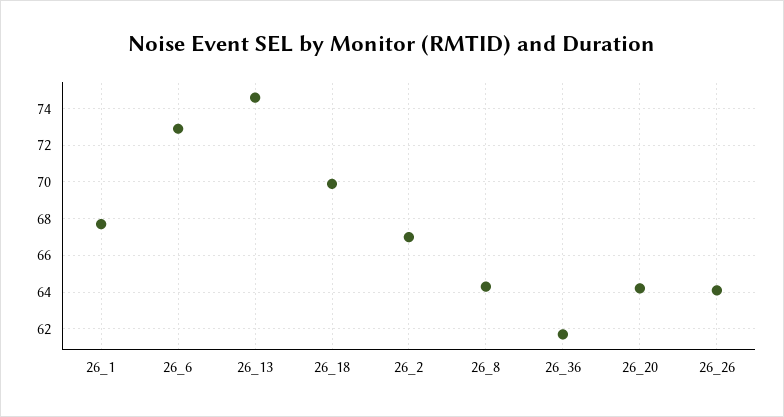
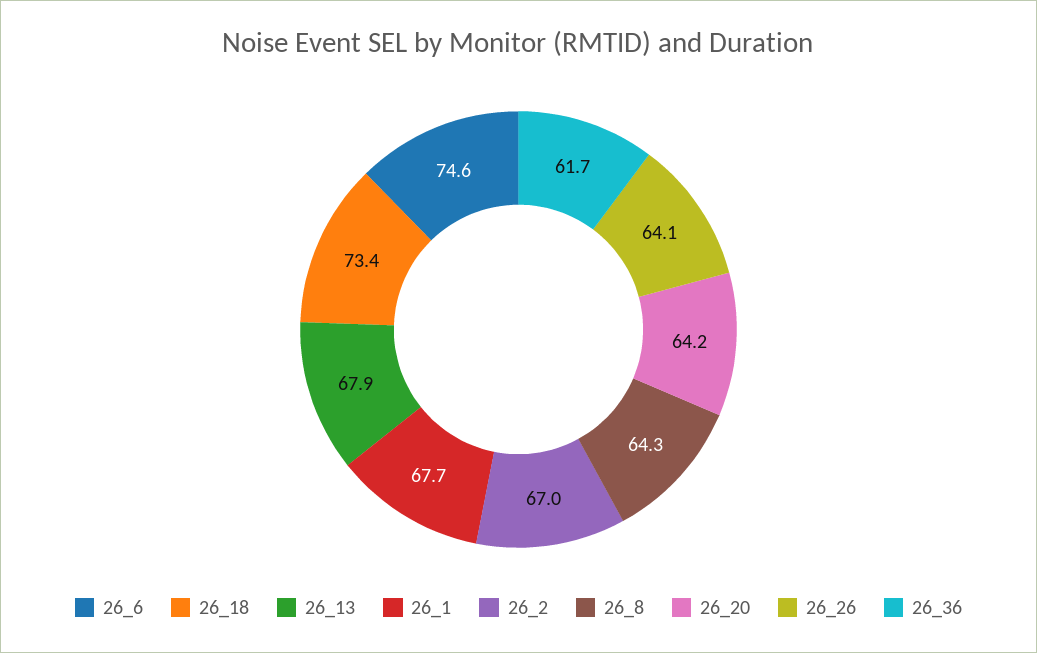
  {
    "26_1": 67.7,
-   "26_6": 73,
+   "26_6": 74.6,
-   "26_13": 74.5,
+   "26_13": 67.9,
-   "26_18": 70,
+   "26_18": 73.4,
    "26_2": 67,
    "26_8": 64.3,
    "26_36": 61.7,
    "26_20": 64.2,
    "26_26": 64.1
  }

